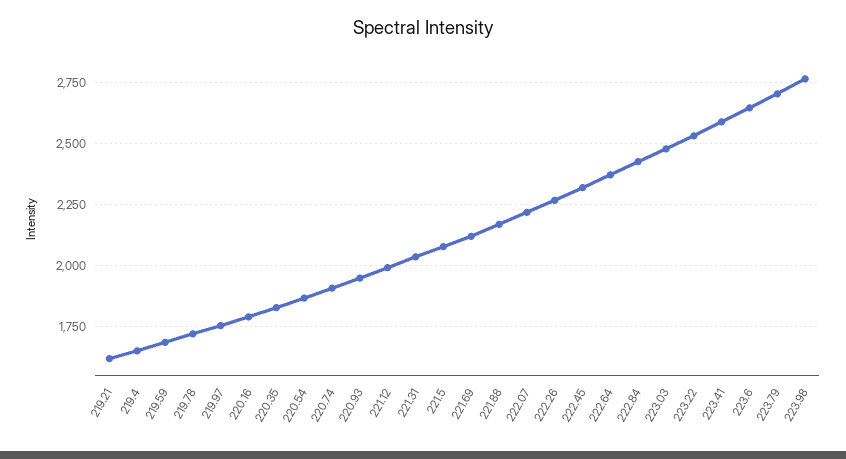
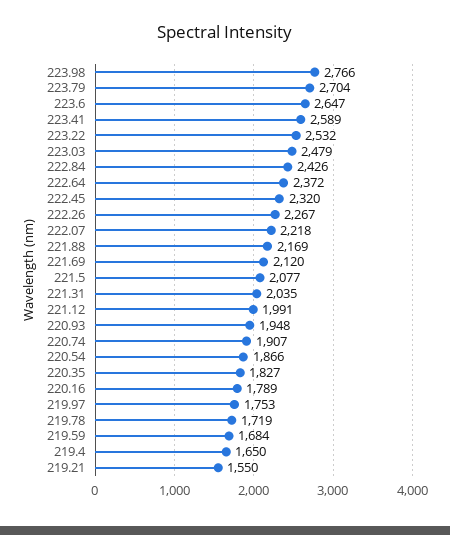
  {
-   "219.21": 1625,
+   "219.21": 1550,
    "219.4": 1650,
    "219.59": 1684,
    "219.78": 1719,
    "219.97": 1753,
    "220.16": 1789,
    "220.35": 1827,
    "220.54": 1866,
    "220.74": 1907,
    "220.93": 1948,
    "221.12": 1991,
    "221.31": 2035,
    "221.5": 2077,
    "221.69": 2120,
    "221.88": 2169,
    "222.07": 2218,
    "222.26": 2267,
    "222.45": 2320,
    "222.64": 2372,
    "222.84": 2426,
    "223.03": 2479,
    "223.22": 2532,
    "223.41": 2589,
    "223.6": 2647,
    "223.79": 2704,
    "223.98": 2766
  }

